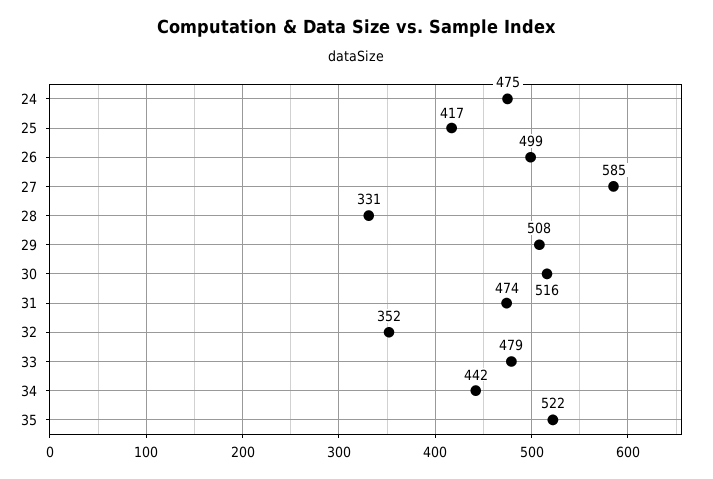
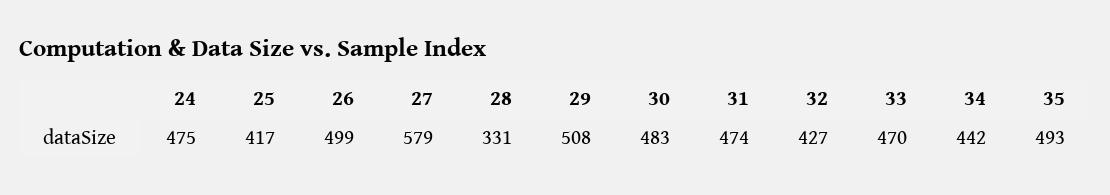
  {
    "24": 475,
    "25": 417,
    "26": 499,
-   "27": 585,
+   "27": 579,
    "28": 331,
    "29": 508,
-   "30": 516,
+   "30": 483,
    "31": 474,
-   "32": 352,
+   "32": 427,
-   "33": 479,
+   "33": 470,
    "34": 442,
-   "35": 522
+   "35": 493
  }

